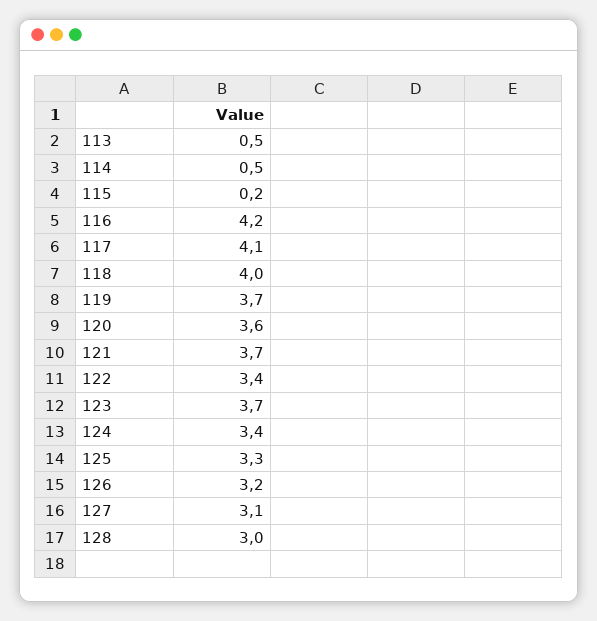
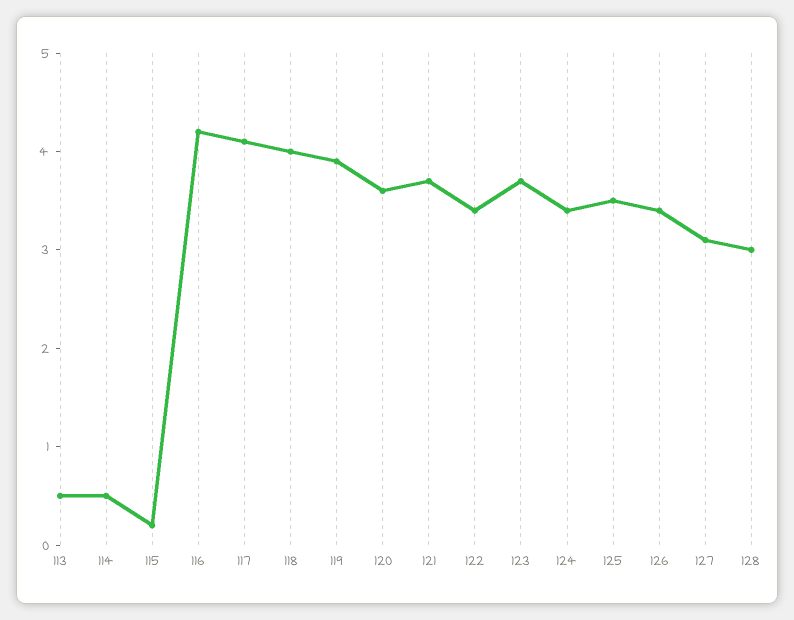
  {
    "113": 0.5,
    "114": 0.5,
    "115": 0.2,
    "116": 4.2,
    "117": 4.1,
    "118": 4,
-   "119": 3.7,
+   "119": 3.9,
    "120": 3.6,
    "121": 3.7,
    "122": 3.4,
    "123": 3.7,
    "124": 3.4,
-   "125": 3.3,
+   "125": 3.5,
-   "126": 3.2,
+   "126": 3.4,
    "127": 3.1,
    "128": 3
  }

